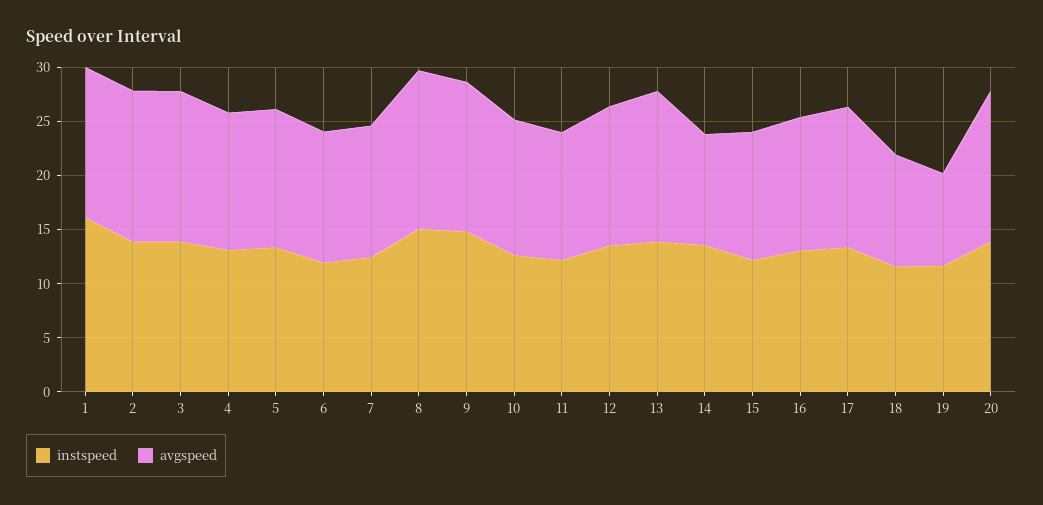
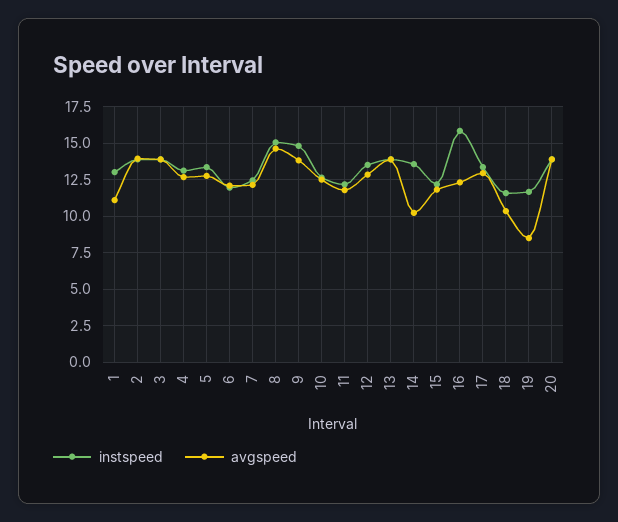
  {
    "instspeed": {
-     "1": 16,
+     "1": 13,
      "2": 14,
      "3": 14,
      "4": 13,
      "5": 13.5,
      "6": 12,
      "7": 12.5,
      "8": 15,
      "9": 15,
      "10": 12.5,
      "11": 12,
      "12": 13.5,
      "13": 14,
      "14": 13.5,
      "15": 12,
-     "16": 13,
+     "16": 16,
      "17": 13.5,
      "18": 11.5,
      "19": 11.5,
      "20": 14
    },
    "avgspeed": {
-     "1": 14,
+     "1": 11,
      "2": 14,
      "3": 14,
      "4": 12.5,
      "5": 13,
      "6": 12,
      "7": 12,
      "8": 14.5,
      "9": 14,
      "10": 12.5,
      "11": 12,
      "12": 13,
      "13": 14,
      "14": 10,
      "15": 12,
      "16": 12.5,
      "17": 13,
      "18": 10.5,
      "19": 8.5,
      "20": 14
    }
  }

